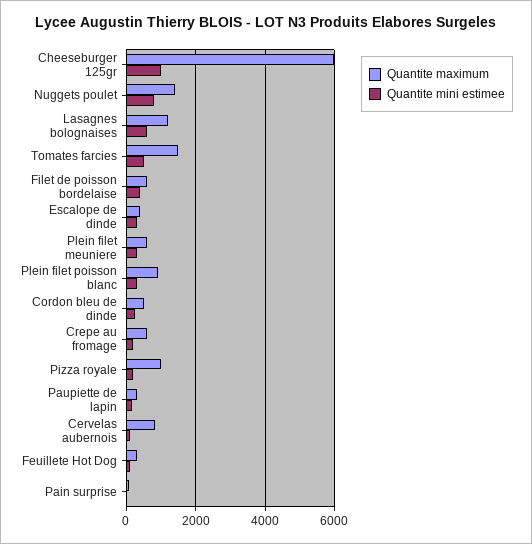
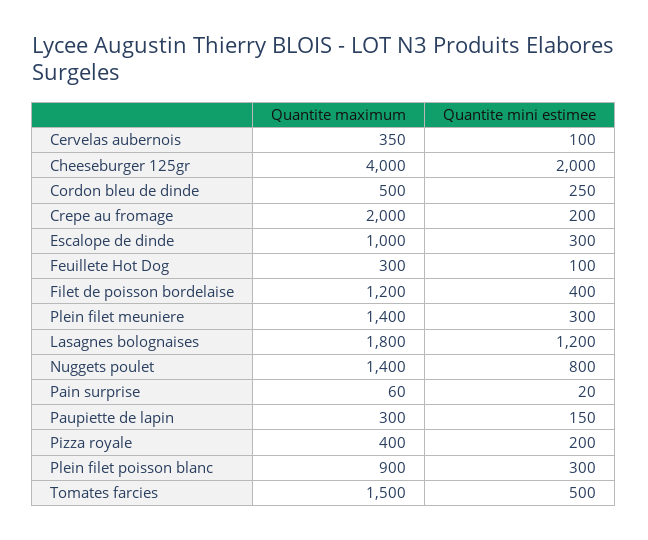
  {
    "Quantite maximum": {
-     "Cheeseburger 125gr": 6000,
+     "Cheeseburger 125gr": 4000,
      "Nuggets poulet": 1400,
-     "Lasagnes bolognaises": 1200,
+     "Lasagnes bolognaises": 1800,
      "Tomates farcies": 1500,
-     "Filet de poisson bordelaise": 600,
+     "Filet de poisson bordelaise": 1200,
-     "Escalope de dinde": 400,
+     "Escalope de dinde": 1000,
-     "Plein filet meuniere": 600,
+     "Plein filet meuniere": 1400,
      "Plein filet poisson blanc": 900,
      "Cordon bleu de dinde": 500,
-     "Crepe au fromage": 600,
+     "Crepe au fromage": 2000,
-     "Pizza royale": 1000,
+     "Pizza royale": 400,
      "Paupiette de lapin": 300,
-     "Cervelas aubernois": 800,
+     "Cervelas aubernois": 350,
      "Feuillete Hot Dog": 300,
      "Pain surprise": 60
    },
    "Quantite mini estimee": {
-     "Cheeseburger 125gr": 1000,
+     "Cheeseburger 125gr": 2000,
      "Nuggets poulet": 800,
-     "Lasagnes bolognaises": 600,
+     "Lasagnes bolognaises": 1200,
      "Tomates farcies": 500,
      "Filet de poisson bordelaise": 400,
      "Escalope de dinde": 300,
      "Plein filet meuniere": 300,
      "Plein filet poisson blanc": 300,
      "Cordon bleu de dinde": 250,
      "Crepe au fromage": 200,
      "Pizza royale": 200,
      "Paupiette de lapin": 150,
      "Cervelas aubernois": 100,
      "Feuillete Hot Dog": 100,
      "Pain surprise": 20
    }
  }

